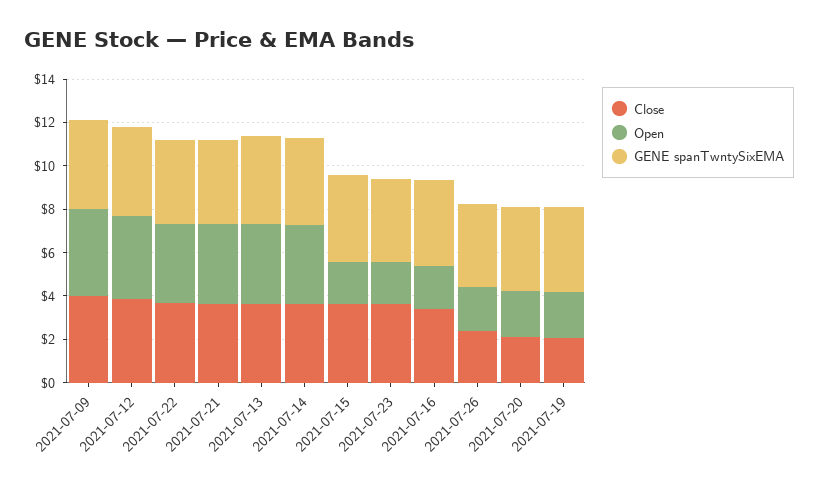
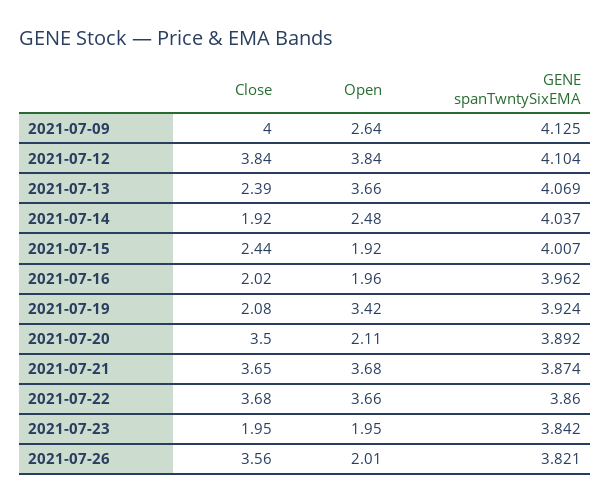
  {
    "Close": {
      "2021-07-09": 4,
      "2021-07-12": 3.84,
      "2021-07-22": 3.68,
      "2021-07-21": 3.65,
-     "2021-07-13": 3.5,
+     "2021-07-13": 2.39,
-     "2021-07-14": 3.5,
+     "2021-07-14": 1.92,
-     "2021-07-15": 3.5,
+     "2021-07-15": 2.44,
-     "2021-07-23": 3.5,
+     "2021-07-23": 1.95,
-     "2021-07-16": 3.5,
+     "2021-07-16": 2.02,
-     "2021-07-26": 2.5,
+     "2021-07-26": 3.56,
-     "2021-07-20": 2,
+     "2021-07-20": 3.5,
      "2021-07-19": 2.08
    },
    "Open": {
-     "2021-07-09": 4,
+     "2021-07-09": 2.64,
      "2021-07-12": 3.84,
      "2021-07-22": 3.66,
      "2021-07-21": 3.68,
      "2021-07-13": 3.66,
-     "2021-07-14": 3.5,
+     "2021-07-14": 2.48,
      "2021-07-15": 1.92,
      "2021-07-23": 1.95,
      "2021-07-16": 1.96,
      "2021-07-26": 2.01,
      "2021-07-20": 2.11,
-     "2021-07-19": 2
+     "2021-07-19": 3.42
    },
    "GENE spanTwntySixEMA": {
      "2021-07-09": 4.125,
      "2021-07-12": 4.104,
      "2021-07-22": 3.86,
      "2021-07-21": 3.874,
      "2021-07-13": 4.069,
      "2021-07-14": 4.037,
      "2021-07-15": 4.007,
      "2021-07-23": 3.842,
      "2021-07-16": 3.962,
      "2021-07-26": 3.821,
      "2021-07-20": 3.892,
      "2021-07-19": 3.924
    }
  }

